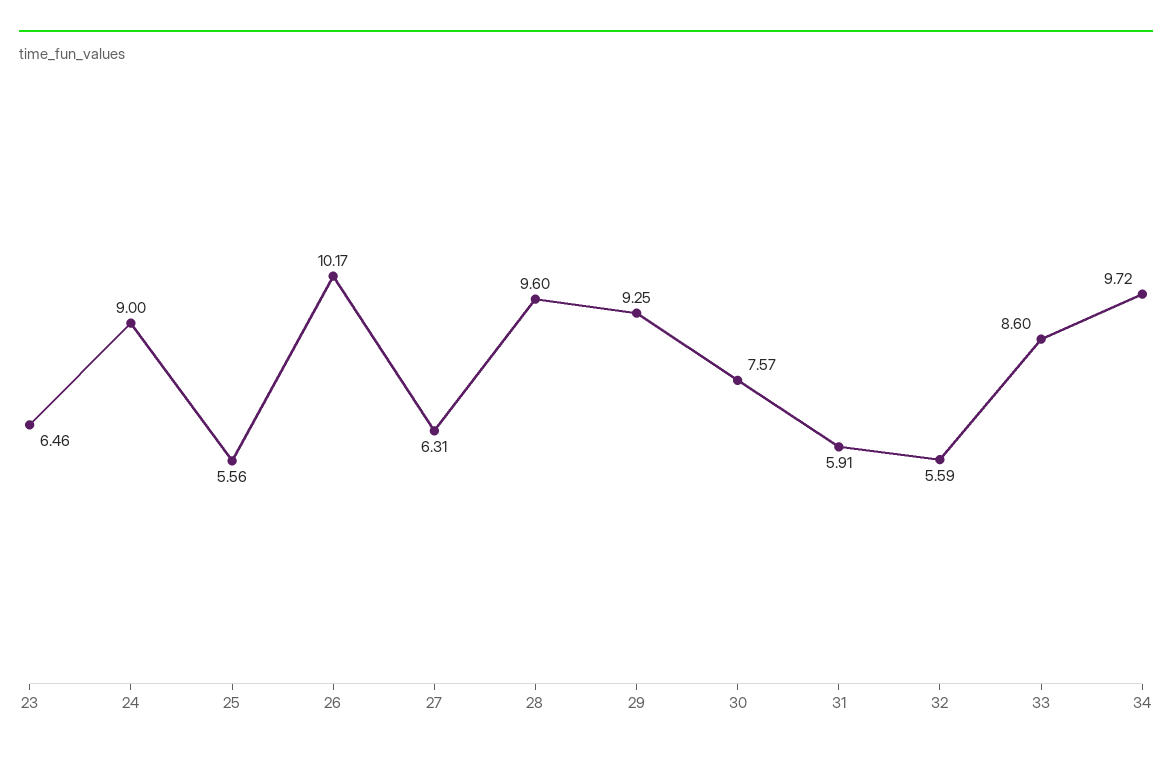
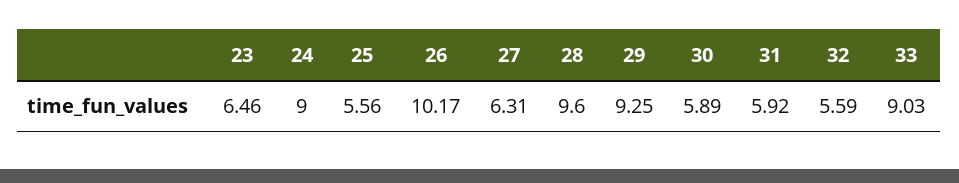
  {
    "23": 6.46,
    "24": 9,
    "25": 5.56,
    "26": 10.17,
    "27": 6.31,
    "28": 9.6,
    "29": 9.25,
-   "30": 7.57,
+   "30": 5.89,
-   "31": 5.91,
+   "31": 5.92,
    "32": 5.59,
-   "33": 8.6,
+   "33": 9.03
-   "34": 9.72
  }

